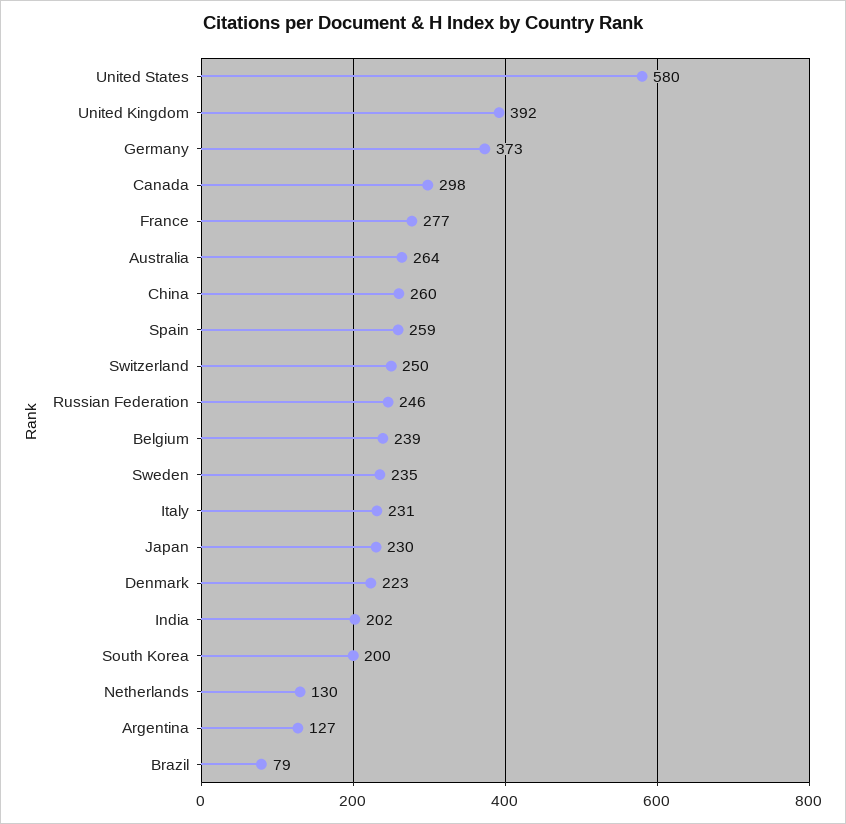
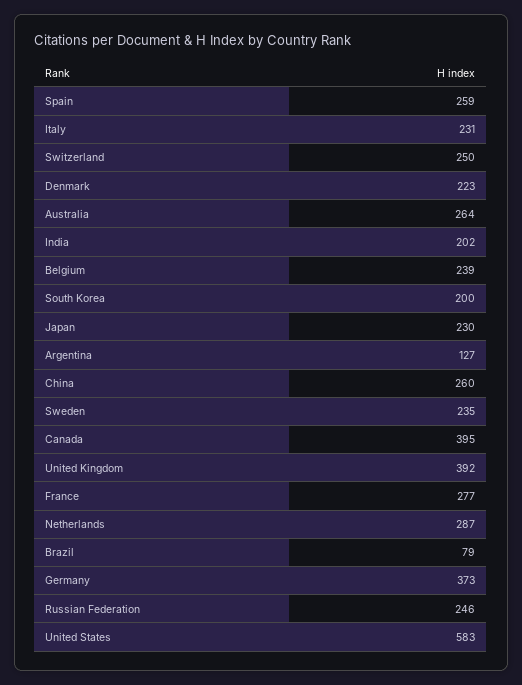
  {
-   "United States": 580,
+   "United States": 583,
    "United Kingdom": 392,
    "Germany": 373,
-   "Canada": 298,
+   "Canada": 395,
    "France": 277,
    "Australia": 264,
    "China": 260,
    "Spain": 259,
    "Switzerland": 250,
    "Russian Federation": 246,
    "Belgium": 239,
    "Sweden": 235,
    "Italy": 231,
    "Japan": 230,
    "Denmark": 223,
    "India": 202,
    "South Korea": 200,
-   "Netherlands": 130,
+   "Netherlands": 287,
    "Argentina": 127,
    "Brazil": 79
  }

